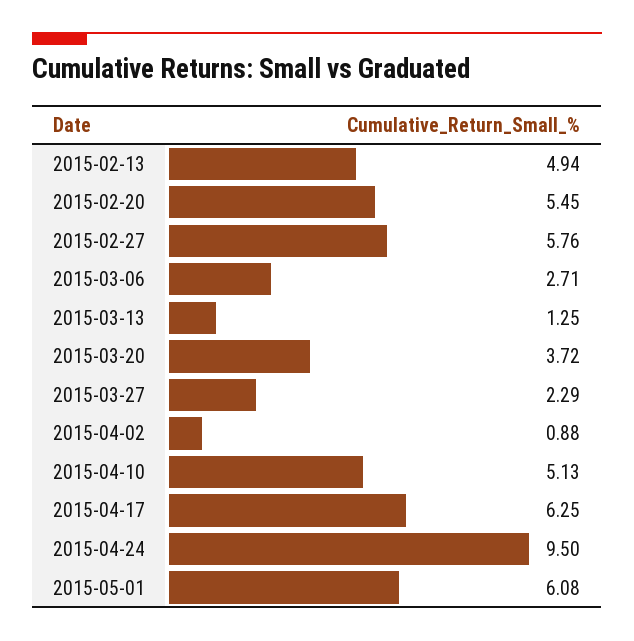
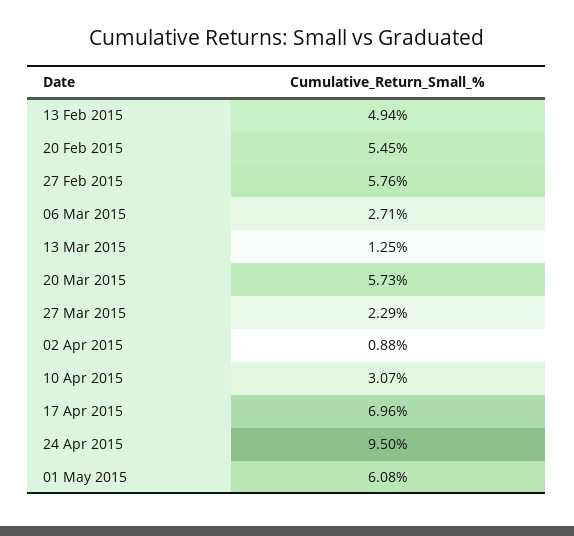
  {
    "2015-02-13": 4.94,
    "2015-02-20": 5.45,
    "2015-02-27": 5.76,
    "2015-03-06": 2.71,
    "2015-03-13": 1.25,
-   "2015-03-20": 3.72,
+   "2015-03-20": 5.73,
    "2015-03-27": 2.29,
    "2015-04-02": 0.88,
-   "2015-04-10": 5.13,
+   "2015-04-10": 3.07,
-   "2015-04-17": 6.25,
+   "2015-04-17": 6.96,
    "2015-04-24": 9.5,
    "2015-05-01": 6.08
  }

